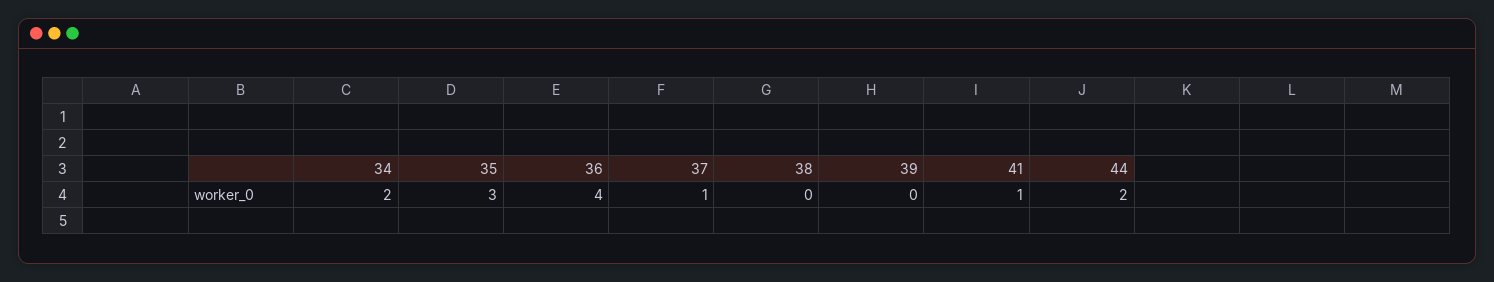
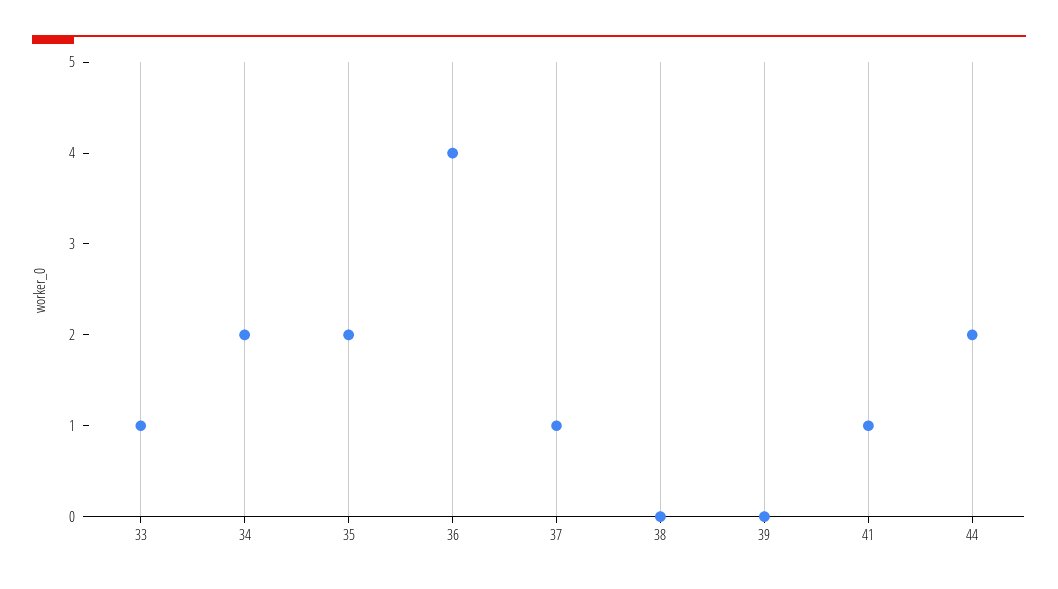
  {
    "34": 2,
-   "35": 3,
+   "35": 2,
    "36": 4,
    "37": 1,
    "38": 0,
    "39": 0,
    "41": 1,
-   "44": 2
+   "44": 2,
+   "33": 1
  }

